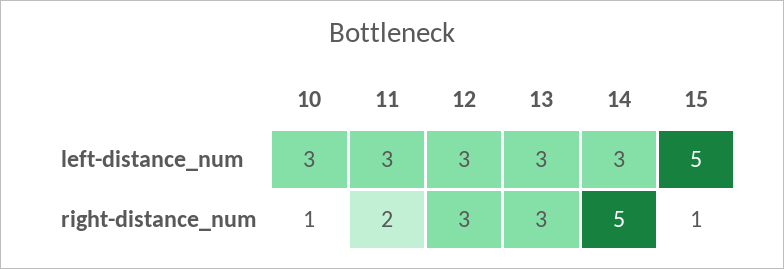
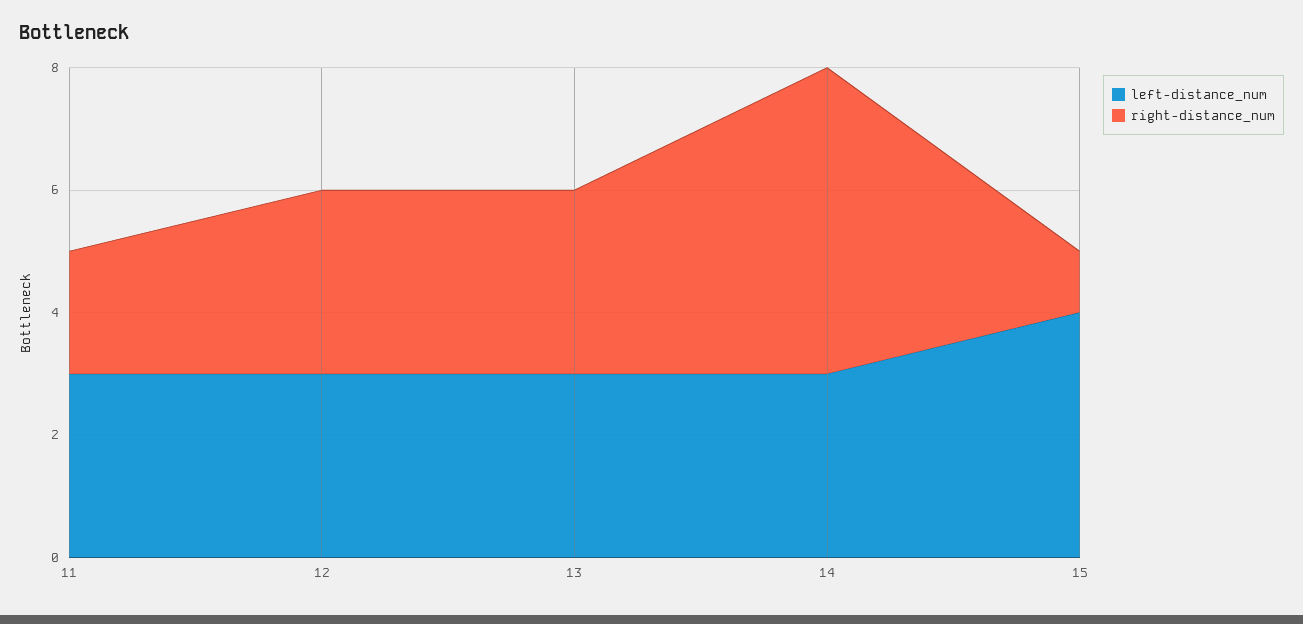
  {
    "left-distance_num": {
-     "10": 3,
      "11": 3,
      "12": 3,
      "13": 3,
      "14": 3,
-     "15": 5
+     "15": 4
    },
    "right-distance_num": {
-     "10": 1,
      "11": 2,
      "12": 3,
      "13": 3,
      "14": 5,
      "15": 1
    }
  }

